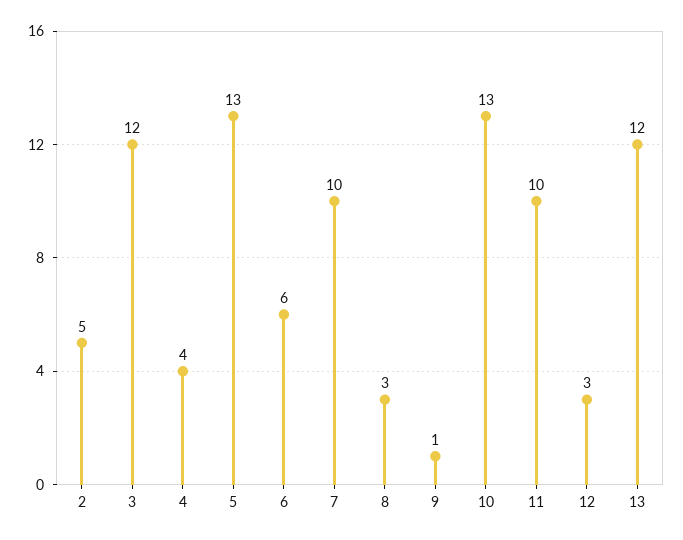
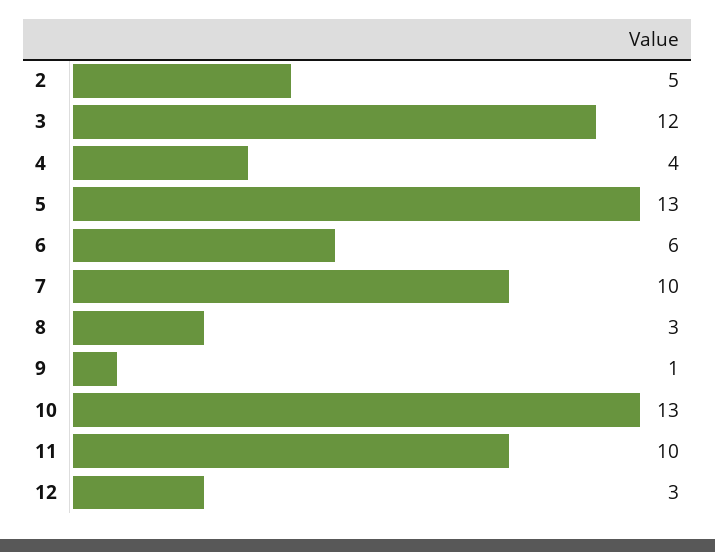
  {
    "2": 5,
    "3": 12,
    "4": 4,
    "5": 13,
    "6": 6,
    "7": 10,
    "8": 3,
    "9": 1,
    "10": 13,
    "11": 10,
-   "12": 3,
+   "12": 3
-   "13": 12
  }

